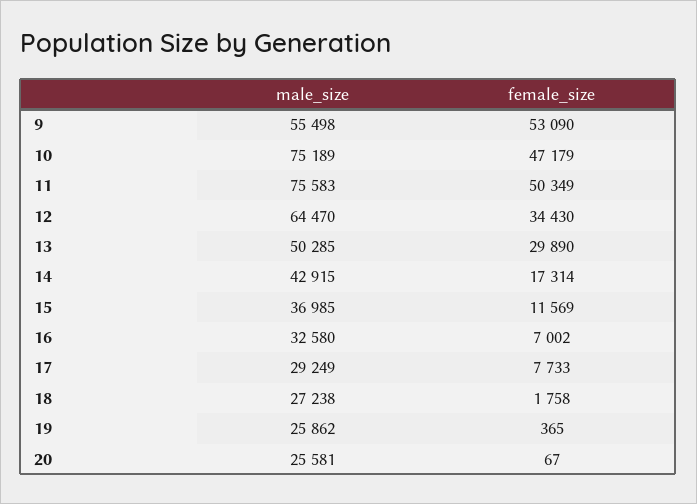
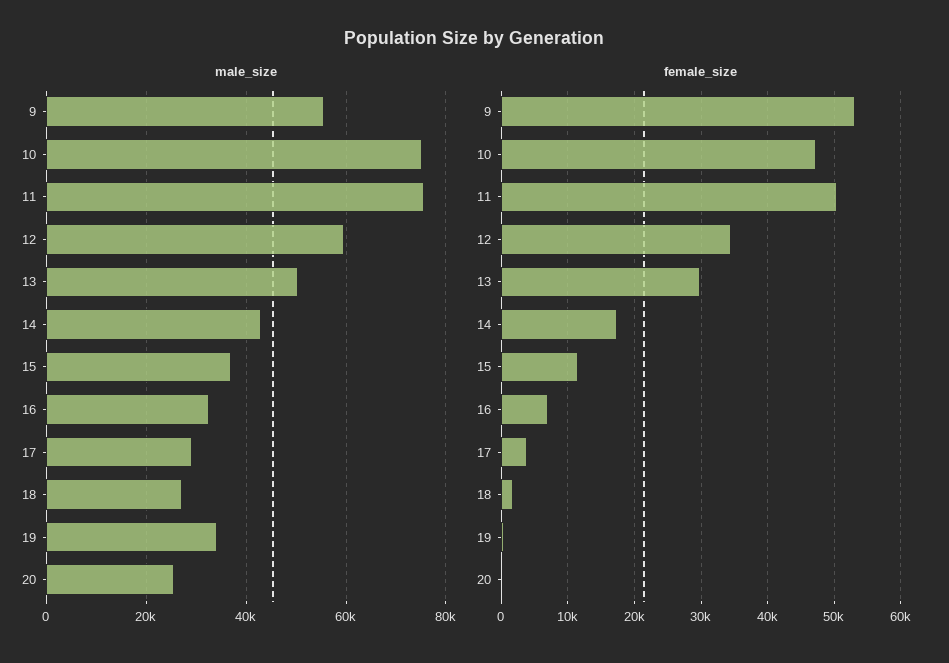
  {
    "male_size": {
      "9": 55498,
      "10": 75189,
      "11": 75583,
-     "12": 64470,
+     "12": 60000,
      "13": 50285,
      "14": 42915,
      "15": 36985,
      "16": 32580,
      "17": 29249,
      "18": 27238,
-     "19": 25862,
+     "19": 34000,
      "20": 25581
    },
    "female_size": {
      "9": 53090,
      "10": 47179,
      "11": 50349,
      "12": 34430,
      "13": 29890,
      "14": 17314,
      "15": 11569,
      "16": 7002,
-     "17": 7733,
+     "17": 4000,
      "18": 1758,
      "19": 365,
      "20": 67
    }
  }

